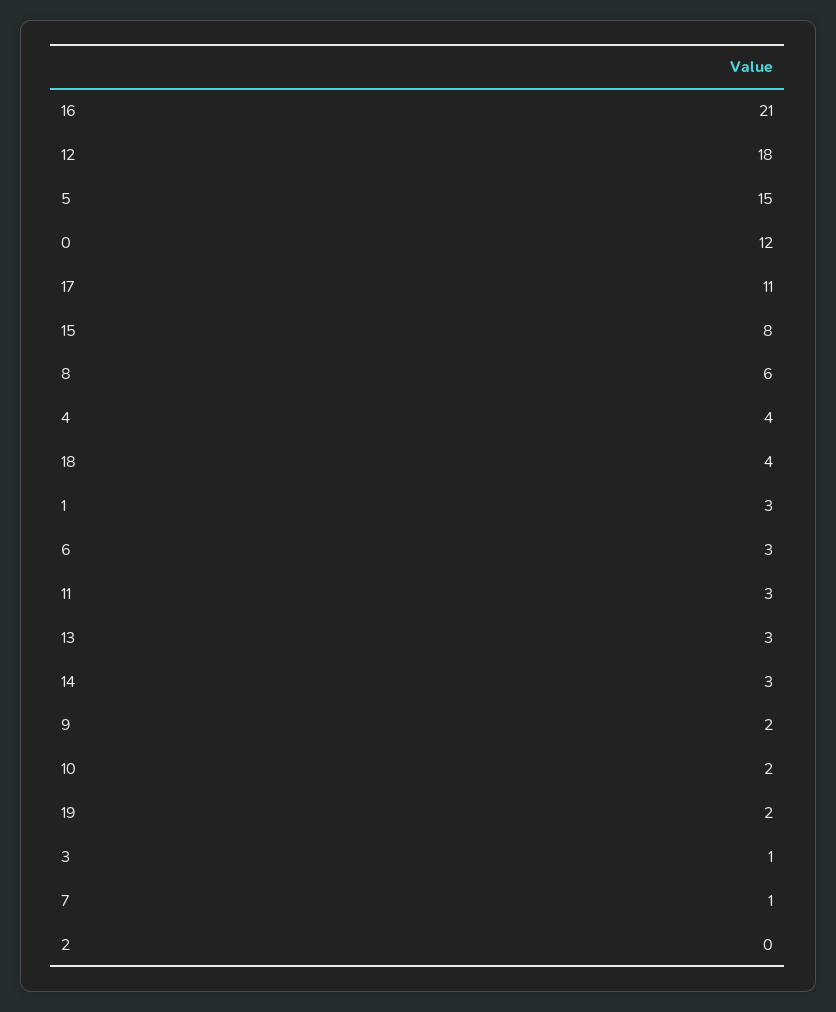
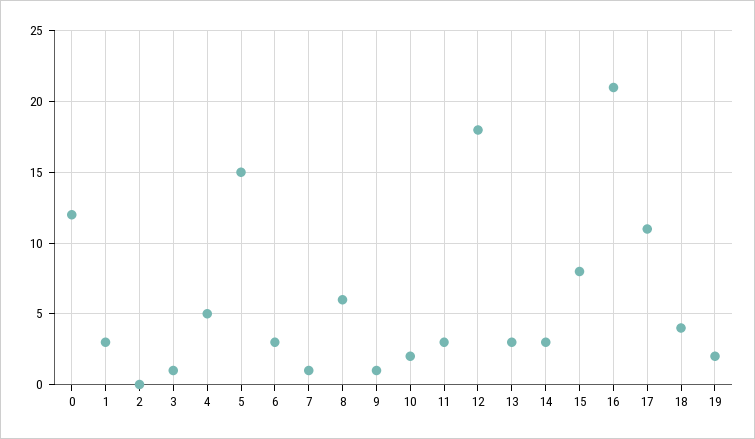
  {
    "16": 21,
    "12": 18,
    "5": 15,
    "0": 12,
    "17": 11,
    "15": 8,
    "8": 6,
-   "4": 4,
+   "4": 5,
    "18": 4,
    "1": 3,
    "6": 3,
    "11": 3,
    "13": 3,
    "14": 3,
-   "9": 2,
+   "9": 1,
    "10": 2,
    "19": 2,
    "3": 1,
    "7": 1,
    "2": 0
  }

